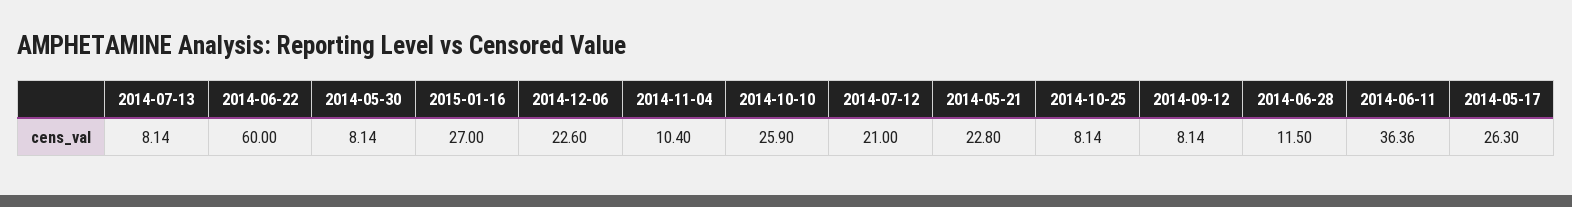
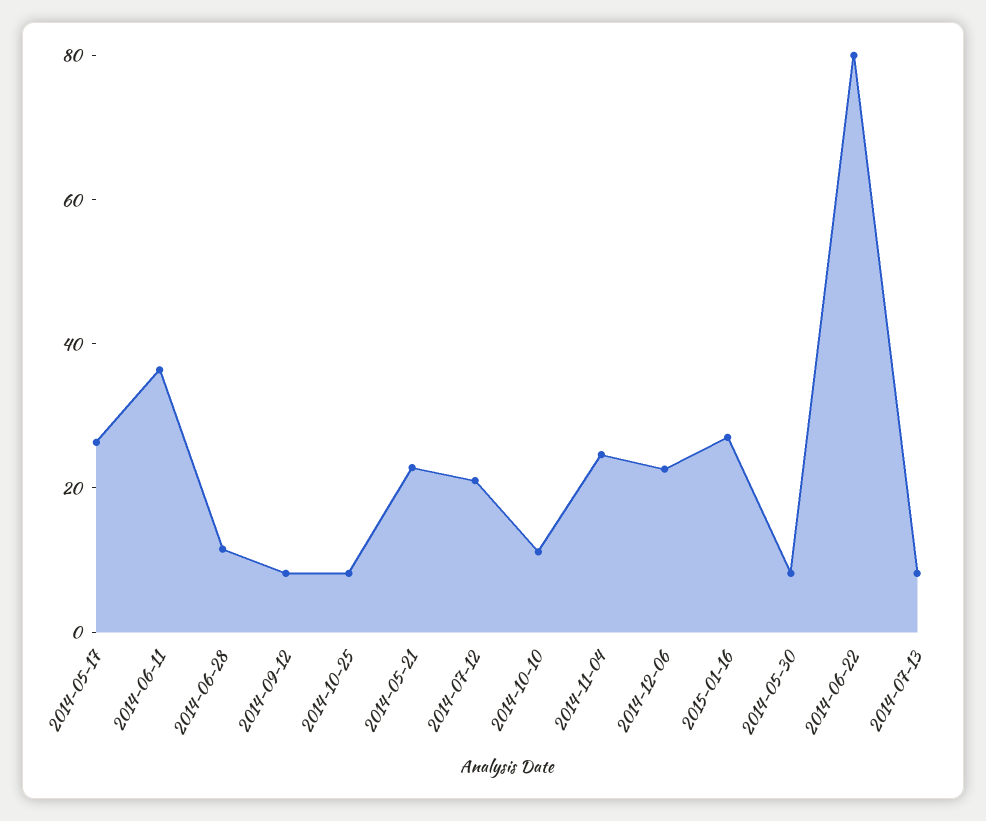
  {
    "2014-07-13": 8.14,
-   "2014-06-22": 60,
+   "2014-06-22": 80,
    "2014-05-30": 8.14,
    "2015-01-16": 27,
    "2014-12-06": 22.6,
-   "2014-11-04": 10.4,
+   "2014-11-04": 25,
-   "2014-10-10": 25.9,
+   "2014-10-10": 10,
    "2014-07-12": 21,
    "2014-05-21": 22.8,
    "2014-10-25": 8.14,
    "2014-09-12": 8.14,
    "2014-06-28": 11.5,
    "2014-06-11": 36.36,
    "2014-05-17": 26.3
  }

